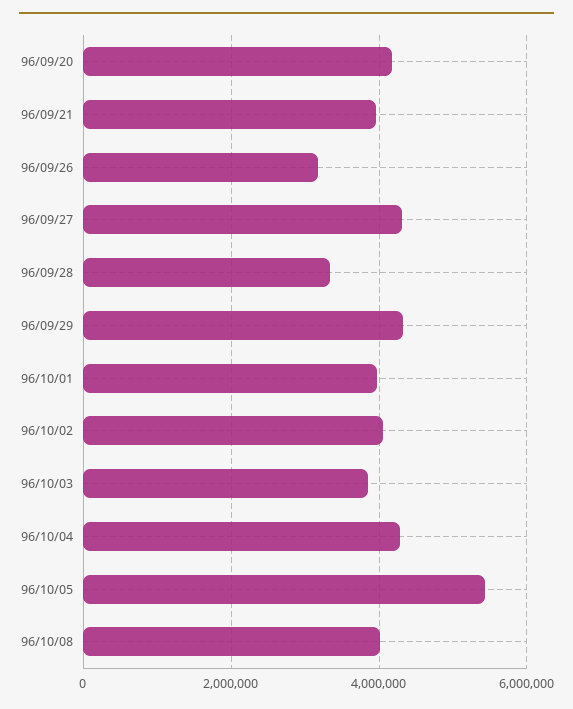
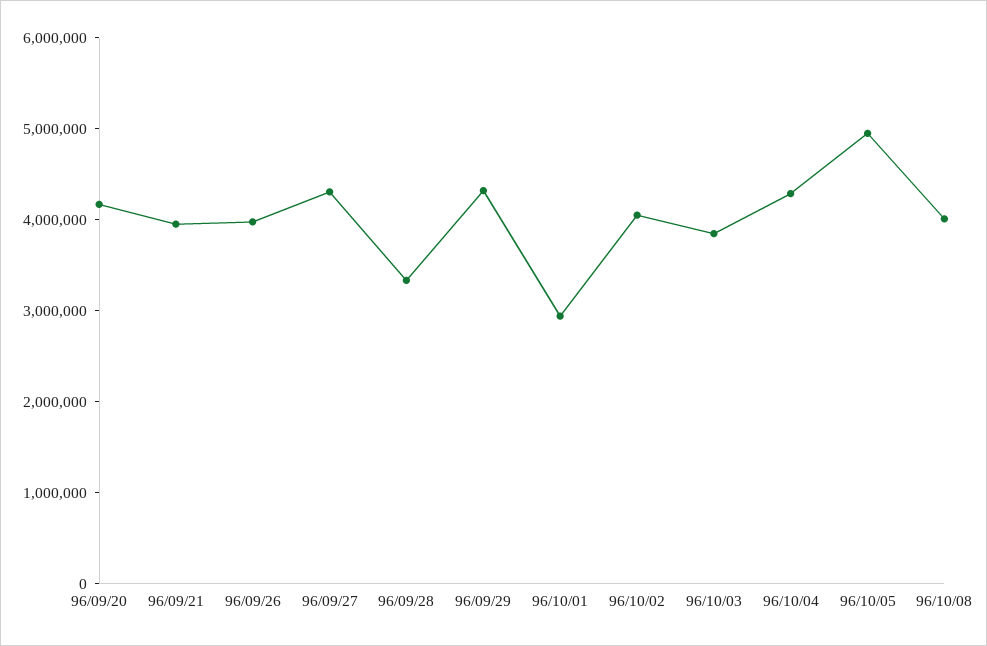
  {
    "96/09/20": 4200000,
    "96/09/21": 4000000,
-   "96/09/26": 3200000,
+   "96/09/26": 4000000,
    "96/09/27": 4400000,
    "96/09/28": 3400000,
    "96/09/29": 4400000,
-   "96/10/01": 4000000,
+   "96/10/01": 3000000,
    "96/10/02": 4000000,
    "96/10/03": 3800000,
    "96/10/04": 4200000,
-   "96/10/05": 5400000,
+   "96/10/05": 5000000,
    "96/10/08": 4000000
  }

